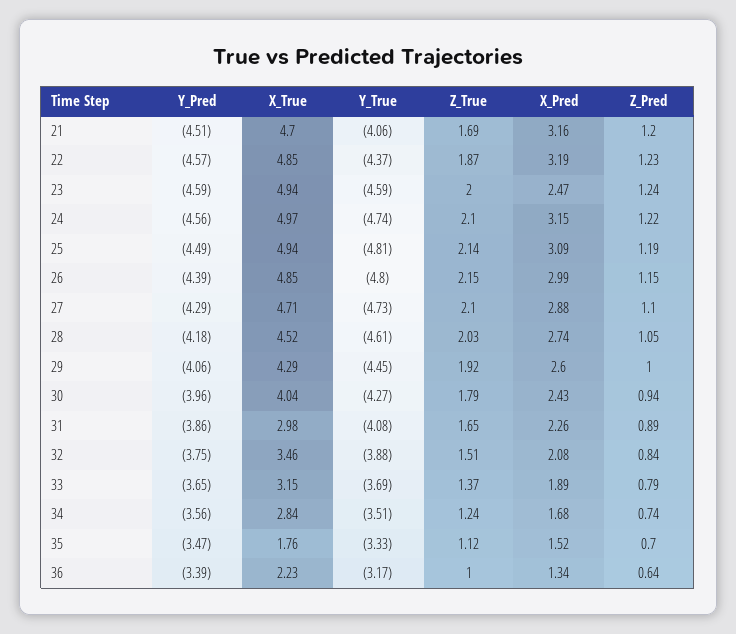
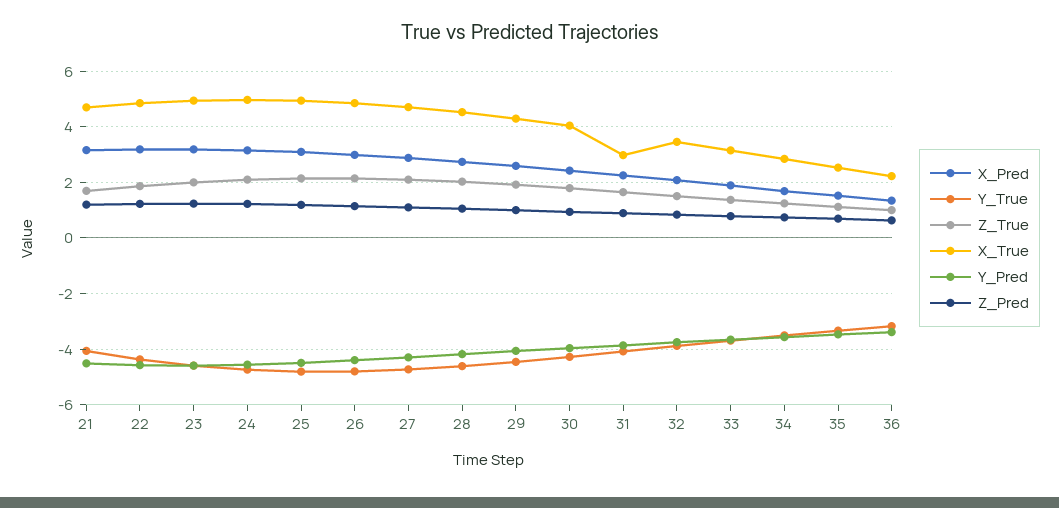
  {
    "Y_Pred": {
      "21": -4.51,
      "22": -4.57,
      "23": -4.59,
      "24": -4.56,
      "25": -4.49,
      "26": -4.39,
      "27": -4.29,
      "28": -4.18,
      "29": -4.06,
      "30": -3.96,
      "31": -3.86,
      "32": -3.75,
      "33": -3.65,
      "34": -3.56,
      "35": -3.47,
      "36": -3.39
    },
    "X_True": {
      "21": 4.7,
      "22": 4.85,
      "23": 4.94,
      "24": 4.97,
      "25": 4.94,
      "26": 4.85,
      "27": 4.71,
      "28": 4.52,
      "29": 4.29,
      "30": 4.04,
      "31": 2.98,
      "32": 3.46,
      "33": 3.15,
      "34": 2.84,
-     "35": 1.76,
+     "35": 2.5,
      "36": 2.23
    },
    "Y_True": {
      "21": -4.06,
      "22": -4.37,
      "23": -4.59,
      "24": -4.74,
      "25": -4.81,
      "26": -4.8,
      "27": -4.73,
      "28": -4.61,
      "29": -4.45,
      "30": -4.27,
      "31": -4.08,
      "32": -3.88,
      "33": -3.69,
      "34": -3.51,
      "35": -3.33,
      "36": -3.17
    },
    "Z_True": {
      "21": 1.69,
      "22": 1.87,
      "23": 2,
      "24": 2.1,
      "25": 2.14,
      "26": 2.15,
      "27": 2.1,
      "28": 2.03,
      "29": 1.92,
      "30": 1.79,
      "31": 1.65,
      "32": 1.51,
      "33": 1.37,
      "34": 1.24,
      "35": 1.12,
      "36": 1
    },
    "X_Pred": {
      "21": 3.16,
      "22": 3.19,
-     "23": 2.47,
+     "23": 3.25,
      "24": 3.15,
      "25": 3.09,
      "26": 2.99,
      "27": 2.88,
      "28": 2.74,
      "29": 2.6,
      "30": 2.43,
      "31": 2.26,
      "32": 2.08,
      "33": 1.89,
      "34": 1.68,
      "35": 1.52,
      "36": 1.34
    },
    "Z_Pred": {
      "21": 1.2,
      "22": 1.23,
      "23": 1.24,
      "24": 1.22,
      "25": 1.19,
      "26": 1.15,
      "27": 1.1,
      "28": 1.05,
      "29": 1,
      "30": 0.94,
      "31": 0.89,
      "32": 0.84,
      "33": 0.79,
      "34": 0.74,
      "35": 0.7,
      "36": 0.64
    }
  }

